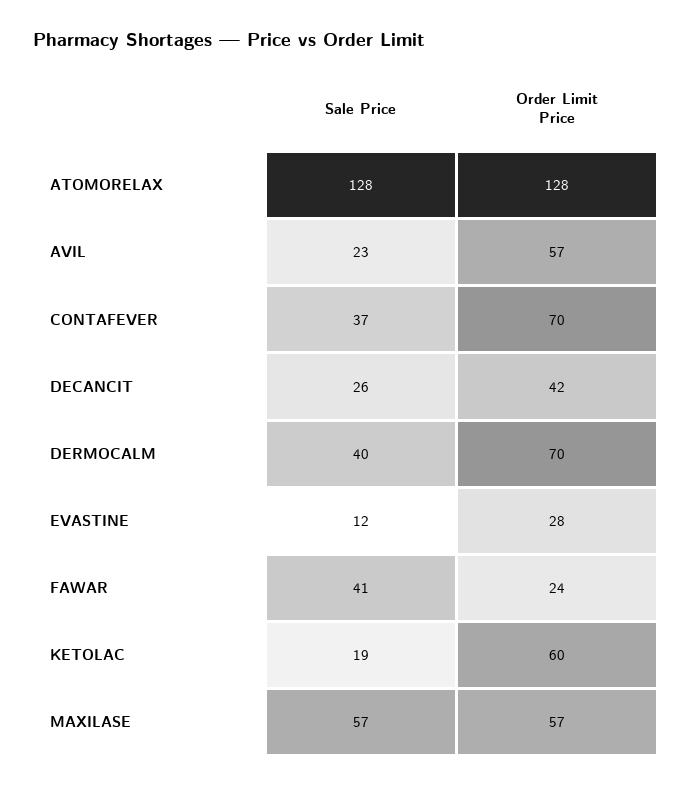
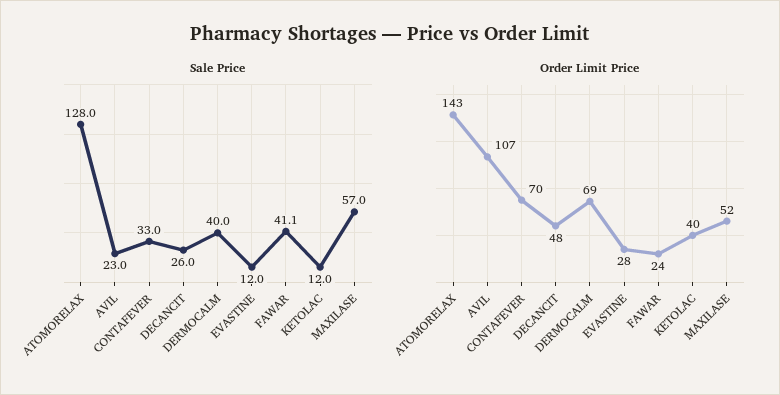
  {
    "Sale Price": {
      "ATOMORELAX": 128,
      "AVIL": 23,
-     "CONTAFEVER": 37,
+     "CONTAFEVER": 33,
      "DECANCIT": 26,
      "DERMOCALM": 40,
      "EVASTINE": 12,
      "FAWAR": 41.1,
-     "KETOLAC": 19,
+     "KETOLAC": 12,
      "MAXILASE": 57
    },
    "Order Limit Price": {
-     "ATOMORELAX": 128,
+     "ATOMORELAX": 143,
-     "AVIL": 57,
+     "AVIL": 107,
      "CONTAFEVER": 70,
-     "DECANCIT": 42,
+     "DECANCIT": 48,
-     "DERMOCALM": 70,
+     "DERMOCALM": 69,
      "EVASTINE": 28,
      "FAWAR": 24,
-     "KETOLAC": 60,
+     "KETOLAC": 40,
-     "MAXILASE": 57
+     "MAXILASE": 52
    }
  }

